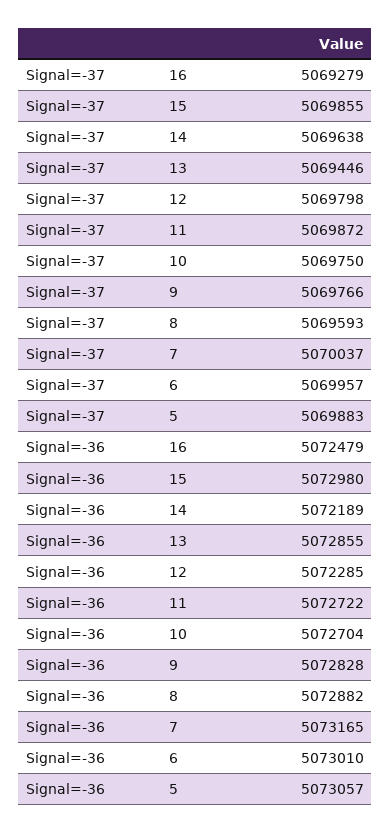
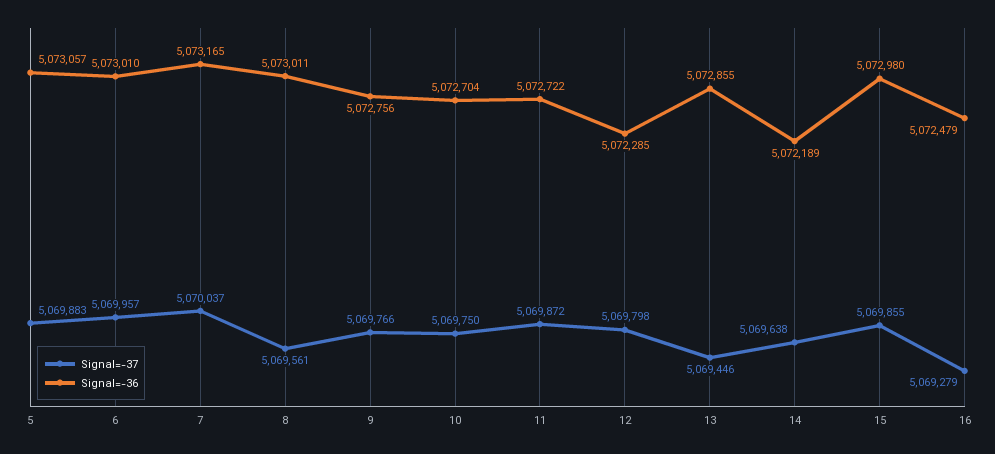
  {
    "Signal=-37": {
      "16": 5069279,
      "15": 5069855,
      "14": 5069638,
      "13": 5069446,
      "12": 5069798,
      "11": 5069872,
      "10": 5069750,
      "9": 5069766,
-     "8": 5069593,
+     "8": 5069561,
      "7": 5070037,
      "6": 5069957,
      "5": 5069883
    },
    "Signal=-36": {
      "16": 5072479,
      "15": 5072980,
      "14": 5072189,
      "13": 5072855,
      "12": 5072285,
      "11": 5072722,
      "10": 5072704,
-     "9": 5072828,
+     "9": 5072756,
-     "8": 5072882,
+     "8": 5073011,
      "7": 5073165,
      "6": 5073010,
      "5": 5073057
    }
  }

